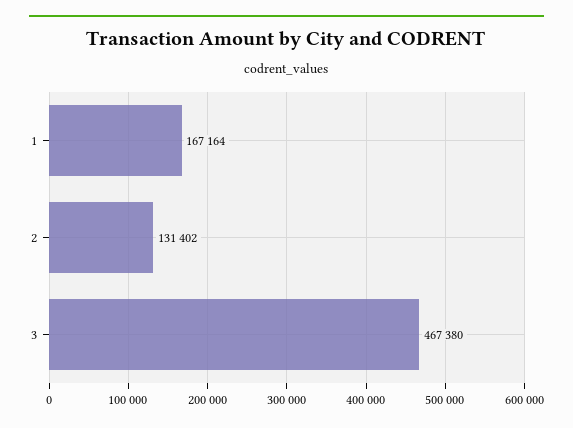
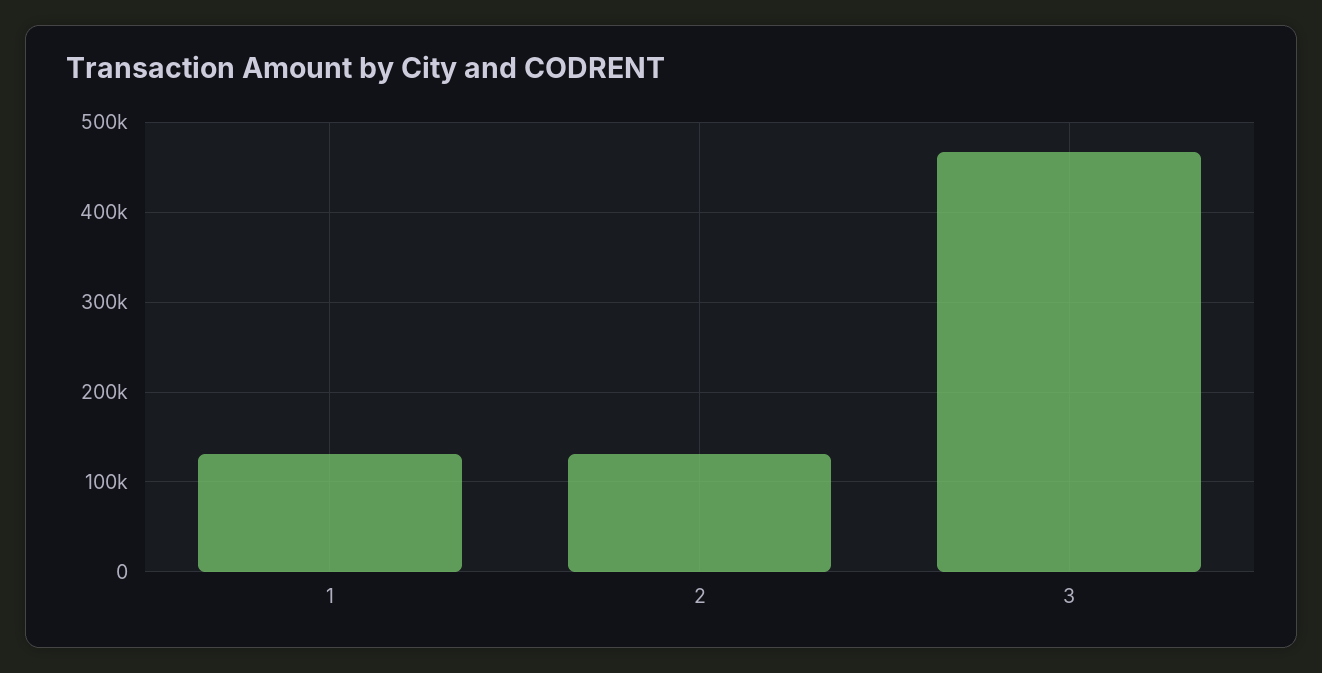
  {
-   "1": 167164,
+   "1": 130000,
    "2": 131402,
    "3": 467380
  }

